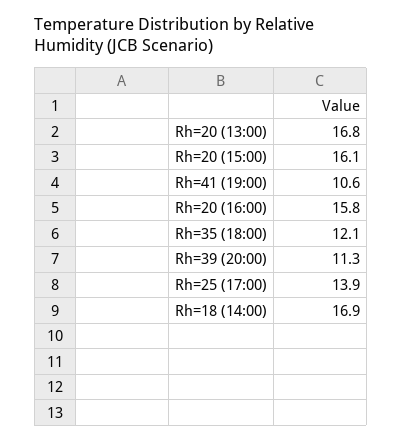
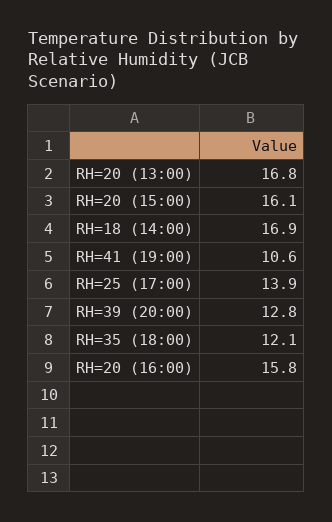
  {
    "Rh=20 (13:00)": 16.8,
    "Rh=20 (15:00)": 16.1,
    "Rh=41 (19:00)": 10.6,
    "Rh=20 (16:00)": 15.8,
    "Rh=35 (18:00)": 12.1,
-   "Rh=39 (20:00)": 11.3,
+   "Rh=39 (20:00)": 12.8,
    "Rh=25 (17:00)": 13.9,
    "Rh=18 (14:00)": 16.9
  }

